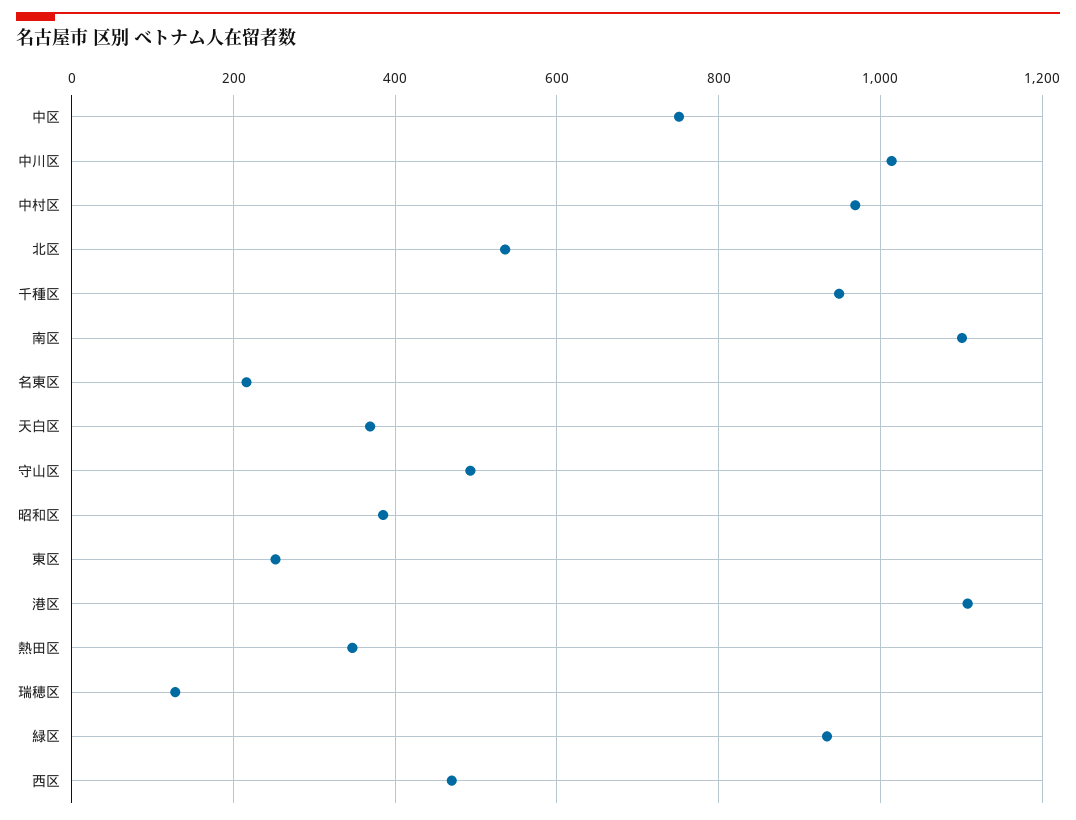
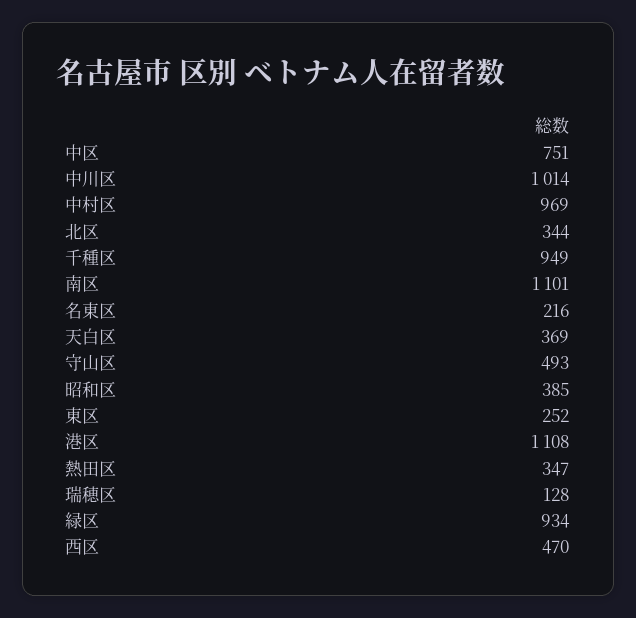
  {
    "中区": 751,
    "中川区": 1014,
    "中村区": 969,
-   "北区": 540,
+   "北区": 344,
    "千種区": 949,
    "南区": 1101,
    "名東区": 216,
    "天白区": 369,
    "守山区": 493,
    "昭和区": 385,
    "東区": 252,
    "港区": 1108,
    "熱田区": 347,
    "瑞穂区": 128,
    "緑区": 934,
    "西区": 470
  }

